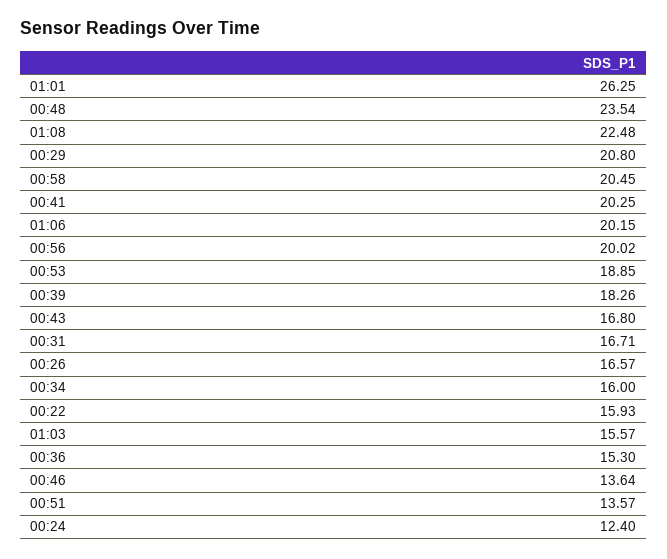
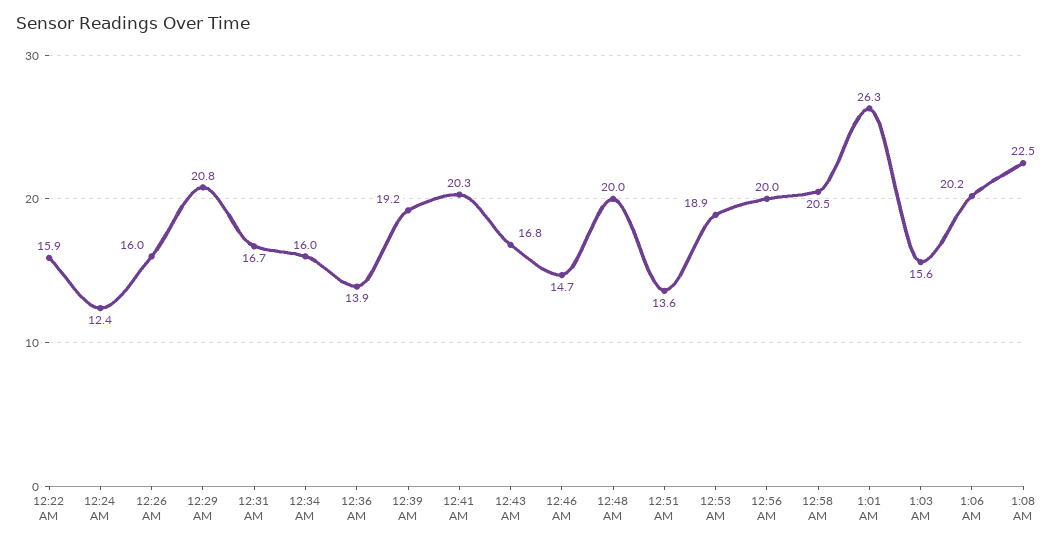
  {
    "01:01": 26.25,
-   "00:48": 23.54,
+   "00:48": 20,
    "01:08": 22.48,
    "00:29": 20.8,
    "00:58": 20.45,
    "00:41": 20.25,
    "01:06": 20.15,
    "00:56": 20.02,
    "00:53": 18.85,
-   "00:39": 18.26,
+   "00:39": 19.2,
    "00:43": 16.8,
    "00:31": 16.71,
-   "00:26": 16.57,
+   "00:26": 16,
    "00:34": 16,
    "00:22": 15.93,
    "01:03": 15.57,
-   "00:36": 15.3,
+   "00:36": 13.9,
-   "00:46": 13.64,
+   "00:46": 14.7,
    "00:51": 13.57,
    "00:24": 12.4
  }

